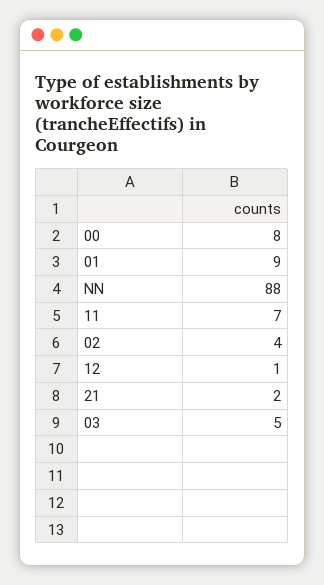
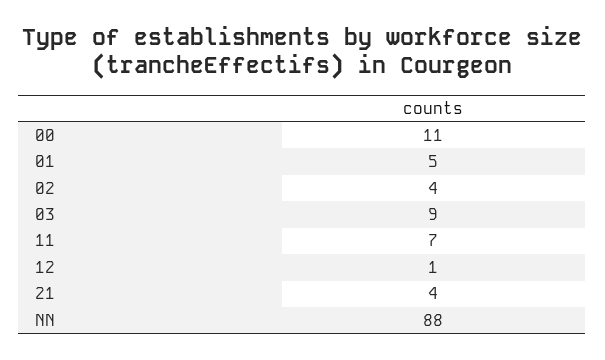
  {
-   "00": 8,
+   "00": 11,
-   "01": 9,
+   "01": 5,
    "NN": 88,
    "11": 7,
    "02": 4,
    "12": 1,
-   "21": 2,
+   "21": 4,
-   "03": 5
+   "03": 9
  }

